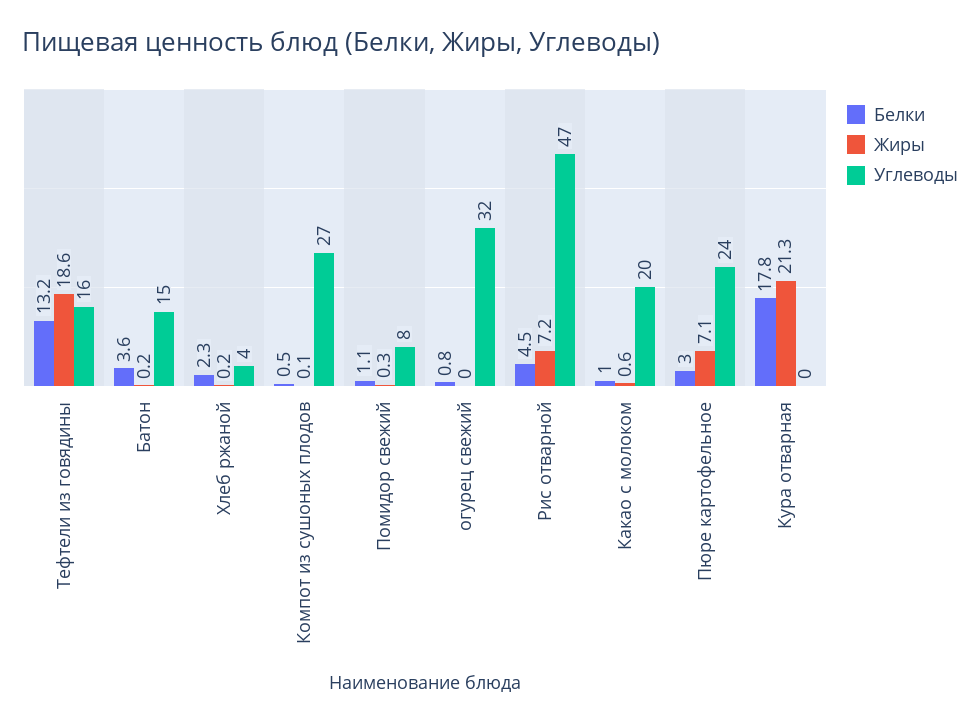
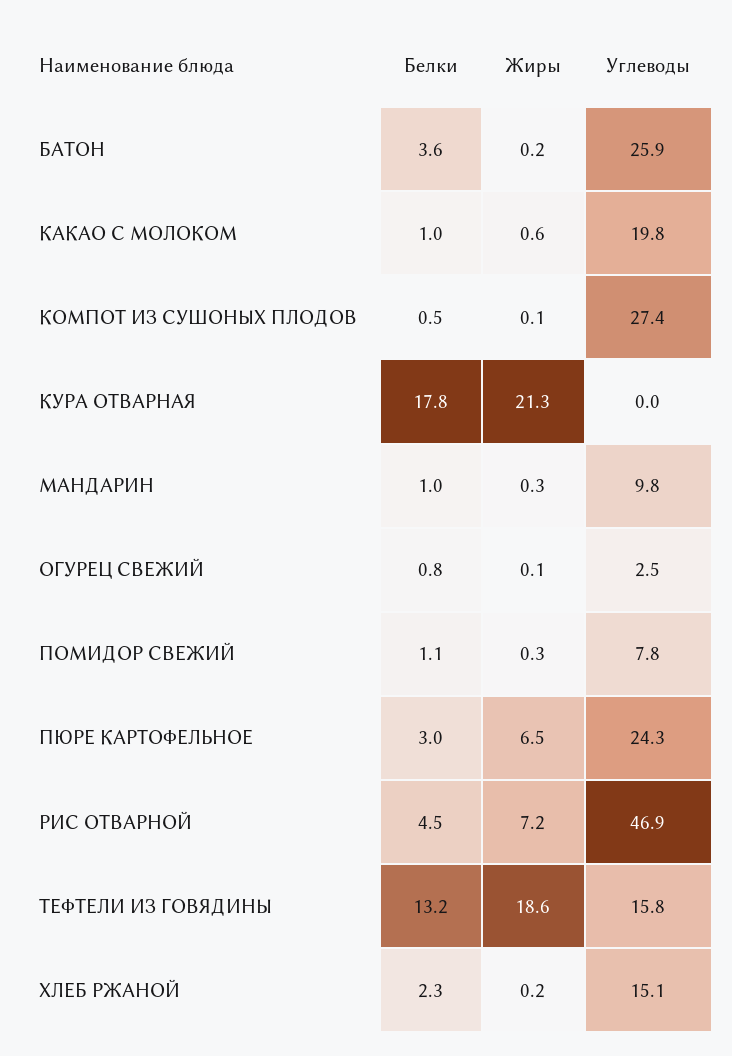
  {
    "Белки": {
      "Тефтели из говядины": 13.2,
      "Батон": 3.6,
      "Хлеб ржаной": 2.3,
      "Компот из сушоных плодов": 0.5,
      "Помидор свежий": 1.1,
      "огурец свежий": 0.8,
      "Рис отварной": 4.5,
      "Какао с молоком": 1,
      "Пюре картофельное": 3,
-     "Кура отварная": 17.8
+     "Кура отварная": 17.8,
+     "МАНДАРИН": 1
    },
    "Жиры": {
      "Тефтели из говядины": 18.6,
      "Батон": 0.2,
      "Хлеб ржаной": 0.2,
      "Компот из сушоных плодов": 0.1,
      "Помидор свежий": 0.3,
-     "огурец свежий": 0,
+     "огурец свежий": 0.1,
      "Рис отварной": 7.2,
      "Какао с молоком": 0.6,
-     "Пюре картофельное": 7.1,
+     "Пюре картофельное": 6.5,
-     "Кура отварная": 21.3
+     "Кура отварная": 21.3,
+     "МАНДАРИН": 0.3
    },
    "Углеводы": {
      "Тефтели из говядины": 15.8,
-     "Батон": 15,
+     "Батон": 25.9,
-     "Хлеб ржаной": 4,
+     "Хлеб ржаной": 15.1,
      "Компот из сушоных плодов": 27.4,
      "Помидор свежий": 7.8,
-     "огурец свежий": 32,
+     "огурец свежий": 2.5,
      "Рис отварной": 46.9,
      "Какао с молоком": 19.8,
      "Пюре картофельное": 24.3,
-     "Кура отварная": 0
+     "Кура отварная": 0,
+     "МАНДАРИН": 9.8
    }
  }

